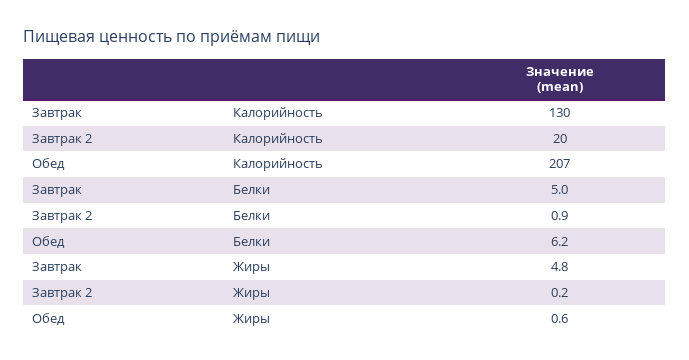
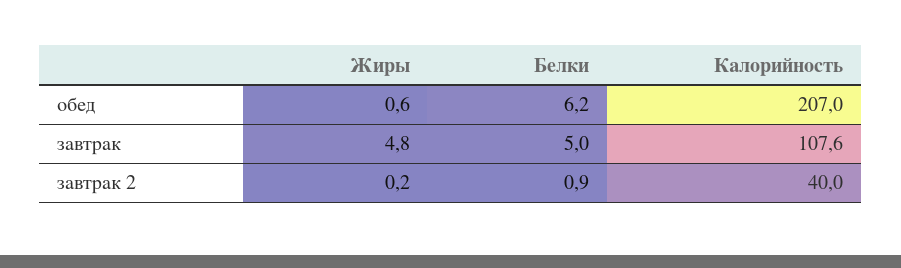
  {
    "Завтрак": {
-     "Калорийность": 130,
+     "Калорийность": 107.6,
      "Белки": 5,
      "Жиры": 4.8
    },
    "Завтрак 2": {
-     "Калорийность": 20,
+     "Калорийность": 40,
      "Белки": 0.9,
      "Жиры": 0.2
    },
    "Обед": {
      "Калорийность": 207,
      "Белки": 6.2,
      "Жиры": 0.6
    }
  }

